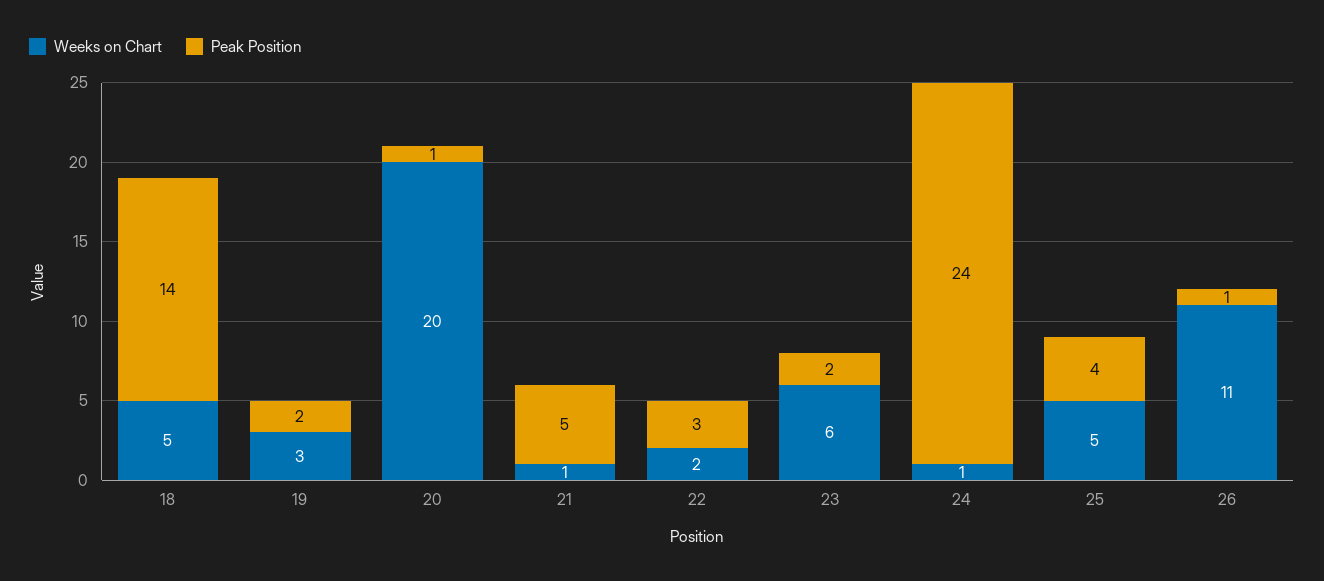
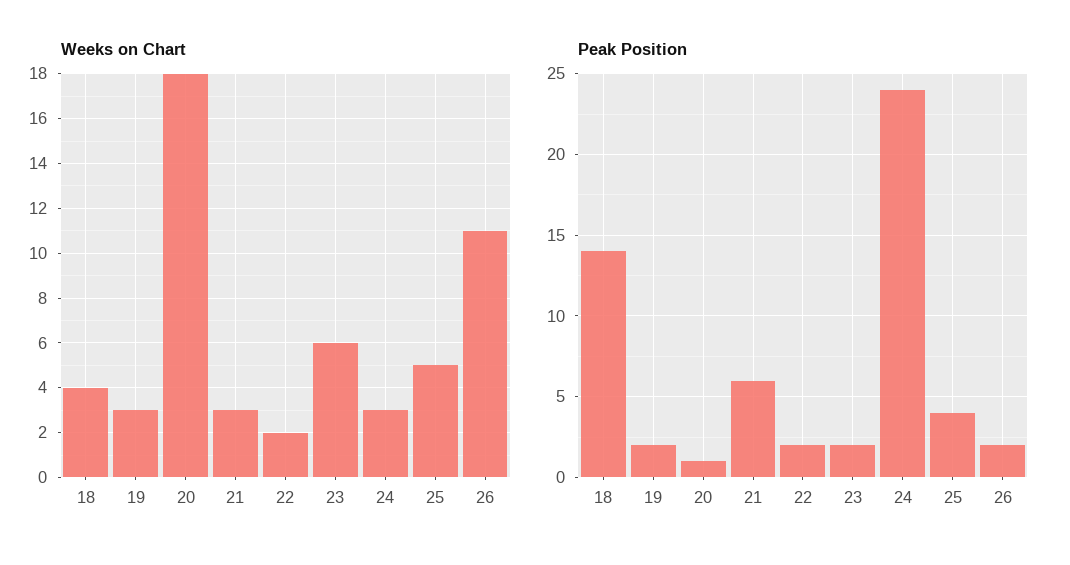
  {
    "Weeks on Chart": {
-     "18": 5,
+     "18": 4,
      "19": 3,
-     "20": 20,
+     "20": 18,
-     "21": 1,
+     "21": 3,
      "22": 2,
      "23": 6,
-     "24": 1,
+     "24": 3,
      "25": 5,
      "26": 11
    },
    "Peak Position": {
      "18": 14,
      "19": 2,
      "20": 1,
-     "21": 5,
+     "21": 6,
-     "22": 3,
+     "22": 2,
      "23": 2,
      "24": 24,
      "25": 4,
-     "26": 1
+     "26": 2
    }
  }

